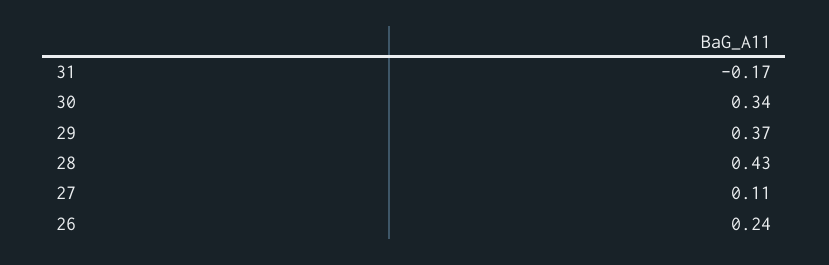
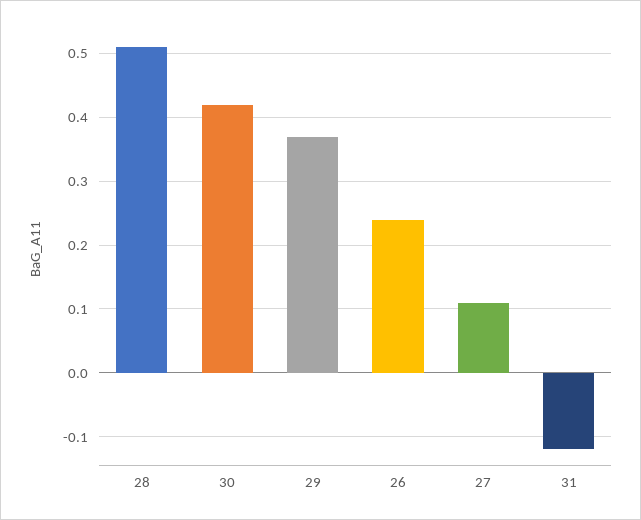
  {
-   "31": -0.17,
+   "31": -0.12,
-   "30": 0.34,
+   "30": 0.42,
    "29": 0.37,
-   "28": 0.43,
+   "28": 0.51,
    "27": 0.11,
    "26": 0.24
  }

